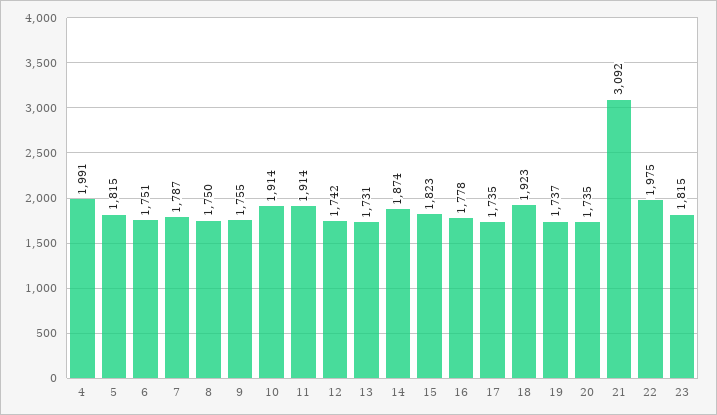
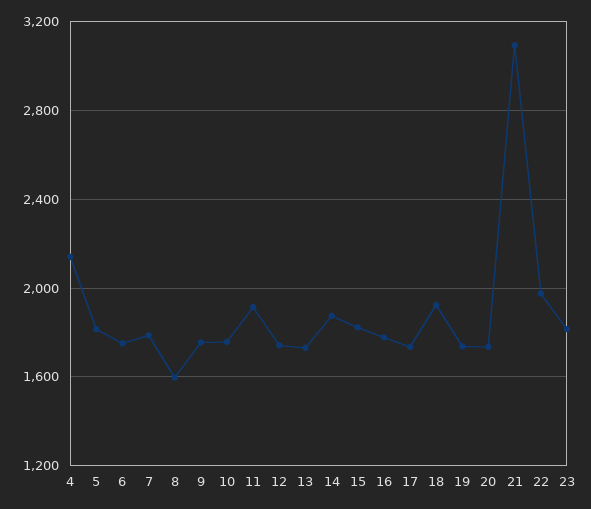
  {
-   "4": 1991,
+   "4": 2150,
    "5": 1815,
    "6": 1751,
    "7": 1787,
-   "8": 1750,
+   "8": 1600,
    "9": 1755,
-   "10": 1914,
+   "10": 1750,
    "11": 1914,
    "12": 1742,
    "13": 1731,
    "14": 1874,
    "15": 1823,
    "16": 1778,
    "17": 1735,
    "18": 1923,
    "19": 1737,
    "20": 1735,
    "21": 3092,
    "22": 1975,
    "23": 1815
  }

